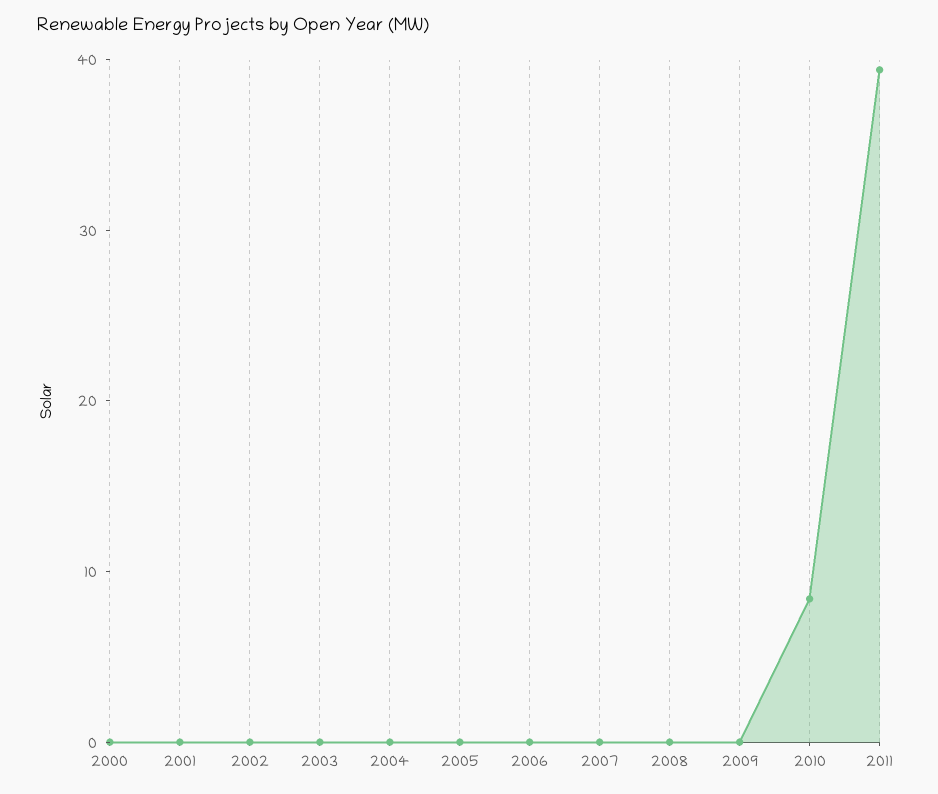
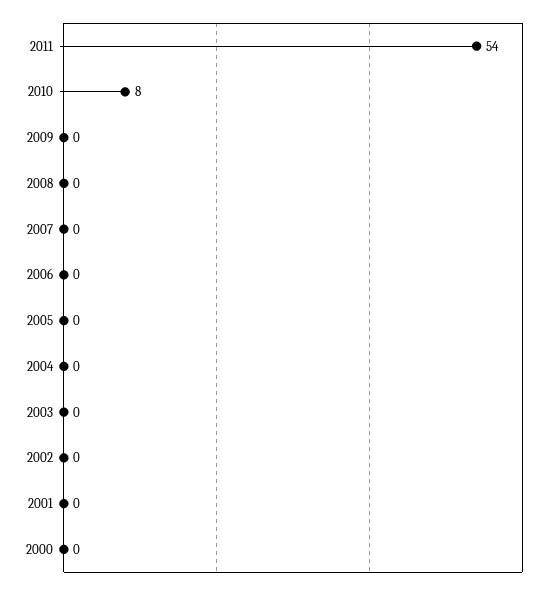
  {
    "2000": 0,
    "2001": 0,
    "2002": 0,
    "2003": 0,
    "2004": 0,
    "2005": 0,
    "2006": 0,
    "2007": 0,
    "2008": 0,
    "2009": 0,
    "2010": 8,
-   "2011": 40
+   "2011": 54
  }

